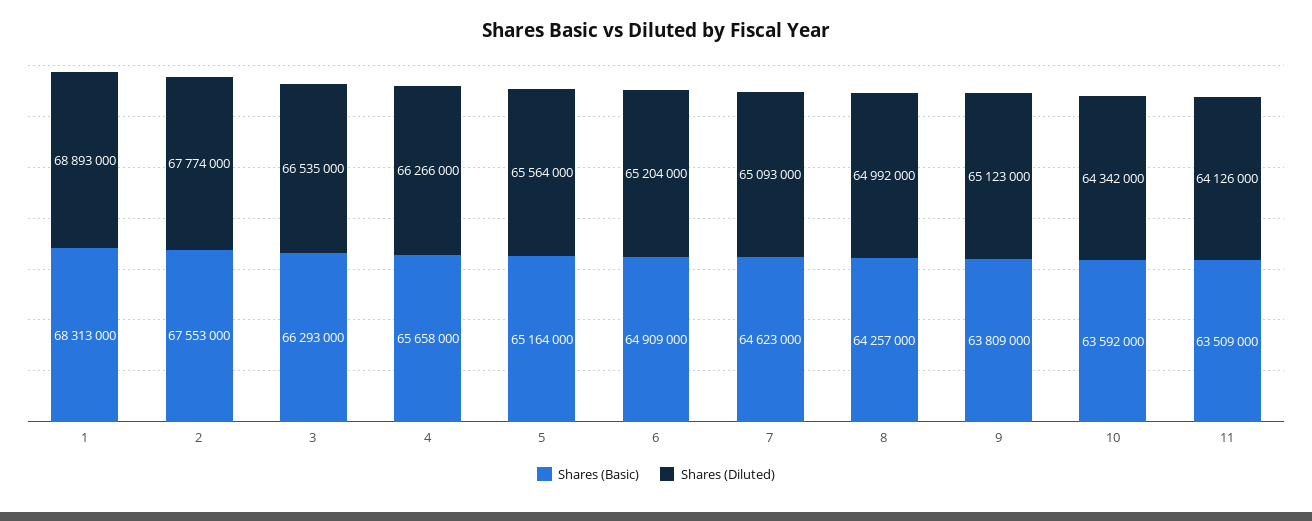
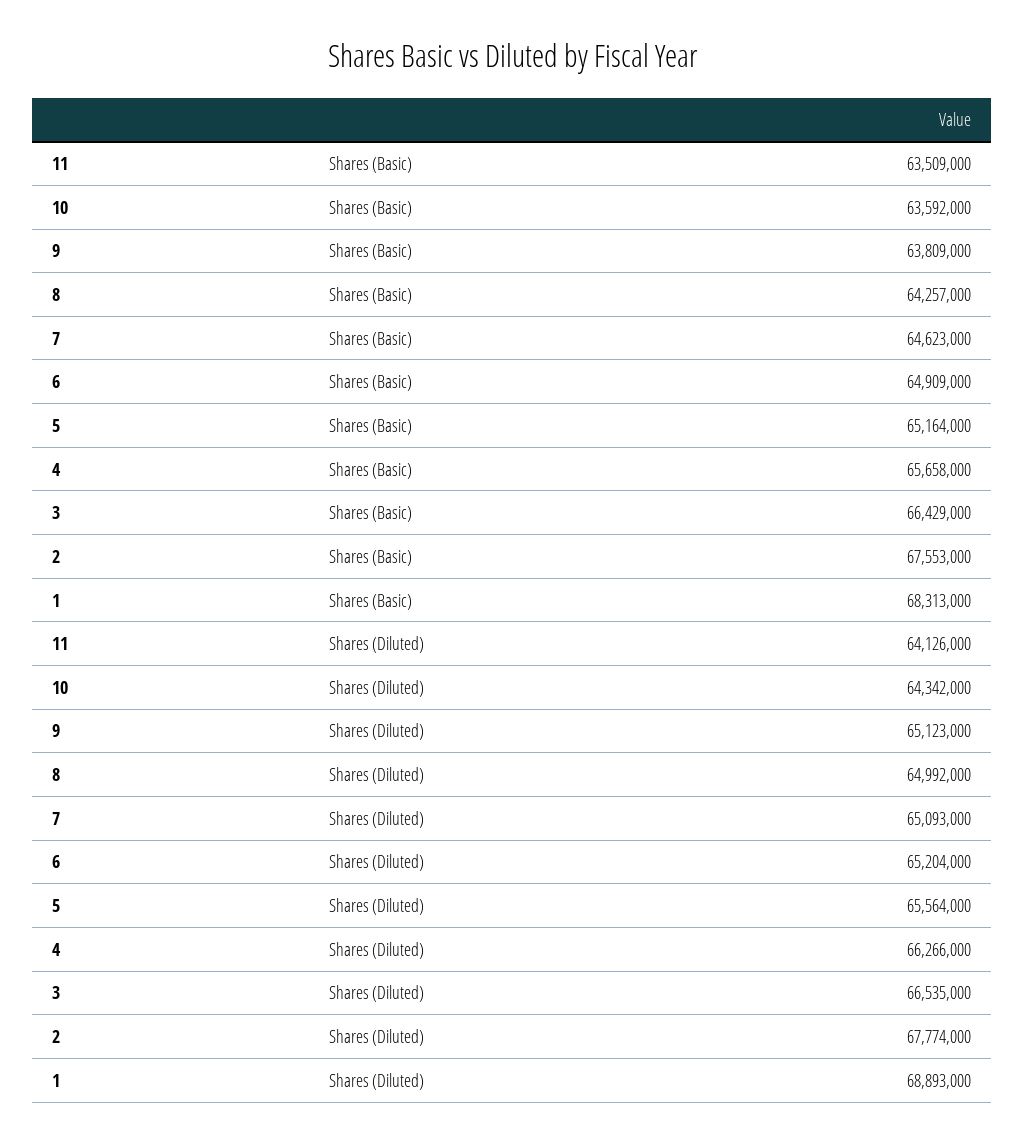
  {
    "Shares (Basic)": {
      "1": 68313000,
      "2": 67553000,
-     "3": 66293000,
+     "3": 66429000,
      "4": 65658000,
      "5": 65164000,
      "6": 64909000,
      "7": 64623000,
      "8": 64257000,
      "9": 63809000,
      "10": 63592000,
      "11": 63509000
    },
    "Shares (Diluted)": {
      "1": 68893000,
      "2": 67774000,
      "3": 66535000,
      "4": 66266000,
      "5": 65564000,
      "6": 65204000,
      "7": 65093000,
      "8": 64992000,
      "9": 65123000,
      "10": 64342000,
      "11": 64126000
    }
  }

